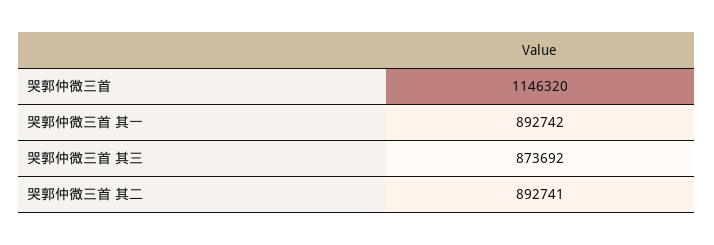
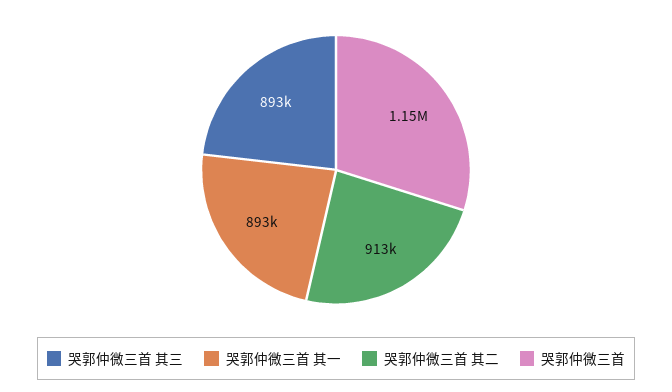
  {
    "哭郭仲微三首": 1146320,
    "哭郭仲微三首 其一": 892742,
-   "哭郭仲微三首 其三": 873692,
+   "哭郭仲微三首 其三": 893000,
-   "哭郭仲微三首 其二": 892741
+   "哭郭仲微三首 其二": 913000
  }

